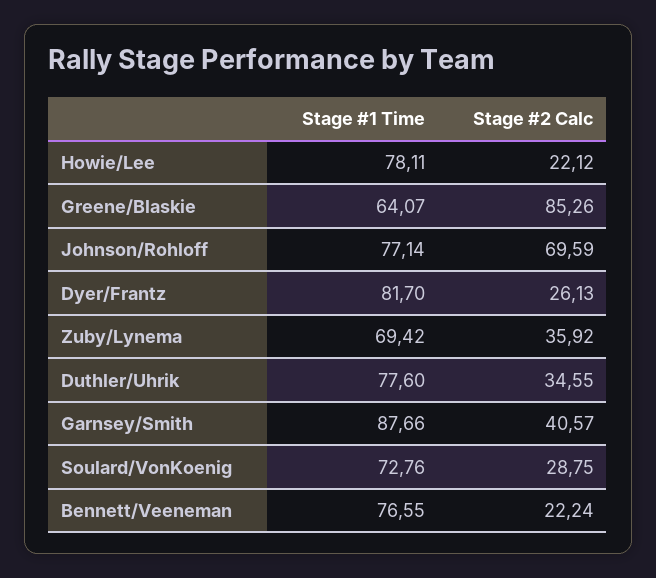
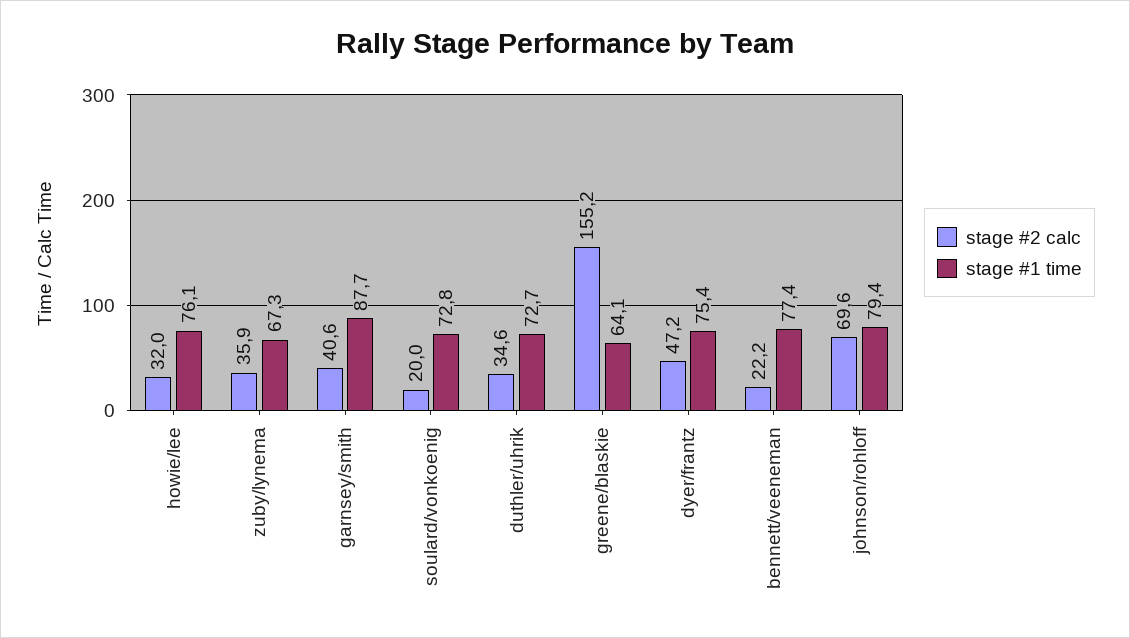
  {
    "Stage #1 Time": {
-     "Howie/Lee": 78.11,
+     "Howie/Lee": 76.1,
      "Greene/Blaskie": 64.07,
-     "Johnson/Rohloff": 77.14,
+     "Johnson/Rohloff": 79.4,
-     "Dyer/Frantz": 81.7,
+     "Dyer/Frantz": 75.4,
-     "Zuby/Lynema": 69.42,
+     "Zuby/Lynema": 67.3,
-     "Duthler/Uhrik": 77.6,
+     "Duthler/Uhrik": 72.7,
      "Garnsey/Smith": 87.66,
      "Soulard/VonKoenig": 72.76,
-     "Bennett/Veeneman": 76.55
+     "Bennett/Veeneman": 77.4
    },
    "Stage #2 Calc": {
-     "Howie/Lee": 22.12,
+     "Howie/Lee": 32,
-     "Greene/Blaskie": 85.26,
+     "Greene/Blaskie": 155.2,
      "Johnson/Rohloff": 69.59,
-     "Dyer/Frantz": 26.13,
+     "Dyer/Frantz": 47.2,
      "Zuby/Lynema": 35.92,
      "Duthler/Uhrik": 34.55,
      "Garnsey/Smith": 40.57,
-     "Soulard/VonKoenig": 28.75,
+     "Soulard/VonKoenig": 20,
      "Bennett/Veeneman": 22.24
    }
  }

